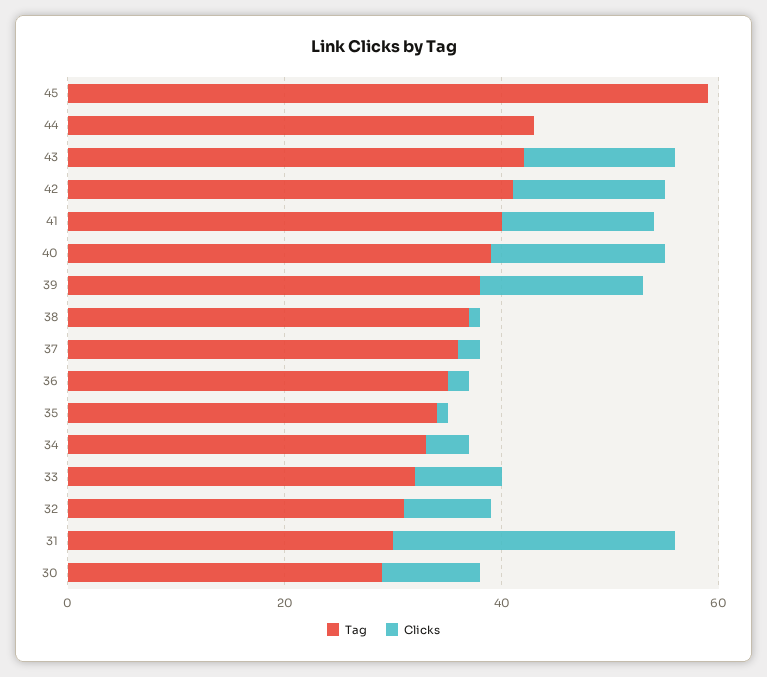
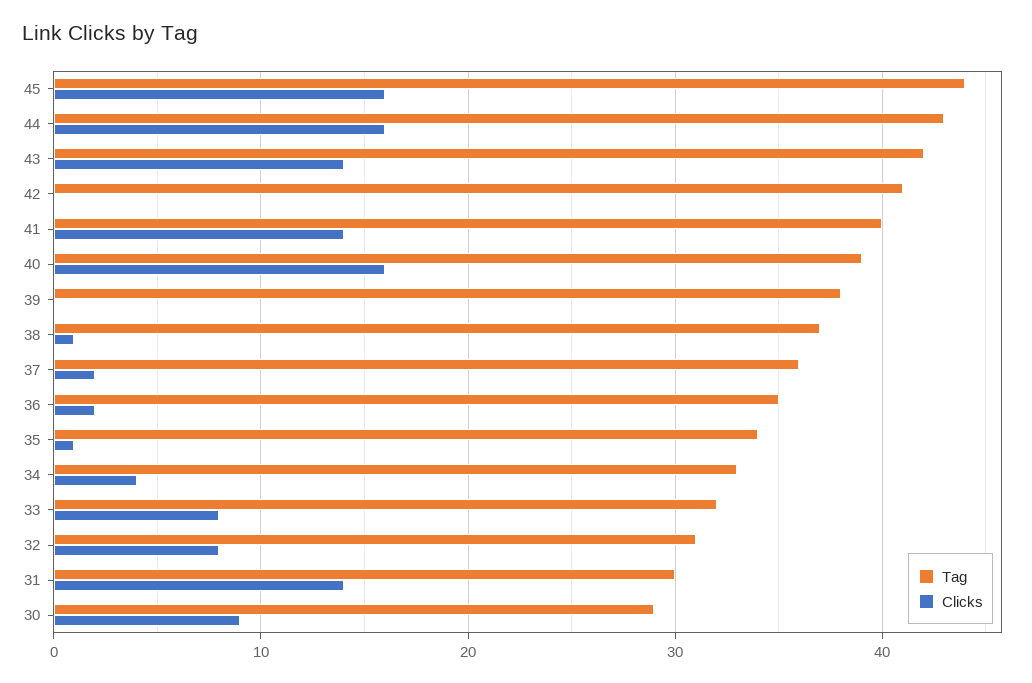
  {
    "Tag": {
-     "45": 60,
+     "45": 44,
      "44": 43,
      "43": 42,
      "42": 41,
      "41": 40,
      "40": 39,
      "39": 38,
      "38": 37,
      "37": 36,
      "36": 35,
      "35": 34,
      "34": 33,
      "33": 32,
      "32": 31,
      "31": 30,
      "30": 29
    },
    "Clicks": {
-     "45": 0,
+     "45": 16,
-     "44": 0,
+     "44": 16,
      "43": 14,
-     "42": 15,
+     "42": 0,
      "41": 14,
      "40": 16,
-     "39": 15,
+     "39": 0,
      "38": 1,
      "37": 2,
      "36": 2,
      "35": 1,
      "34": 4,
      "33": 8,
      "32": 8,
-     "31": 25,
+     "31": 14,
      "30": 9
    }
  }

